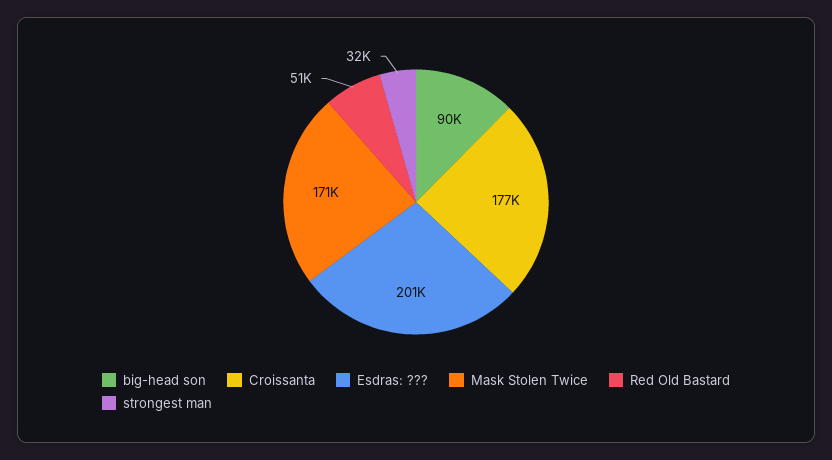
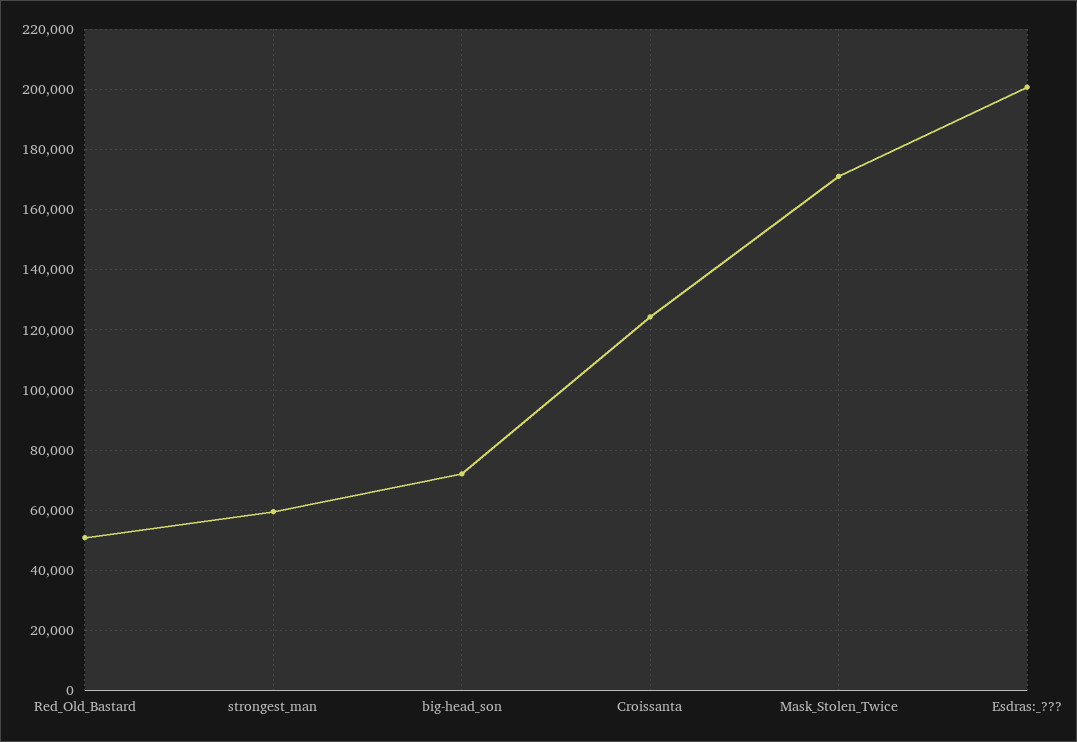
  {
-   "big-head son": 90000,
+   "big-head son": 72000,
-   "Croissanta": 177000,
+   "Croissanta": 124000,
    "Esdras: ???": 201000,
    "Mask Stolen Twice": 171000,
    "Red Old Bastard": 51000,
-   "strongest man": 32000
+   "strongest man": 60000
  }

